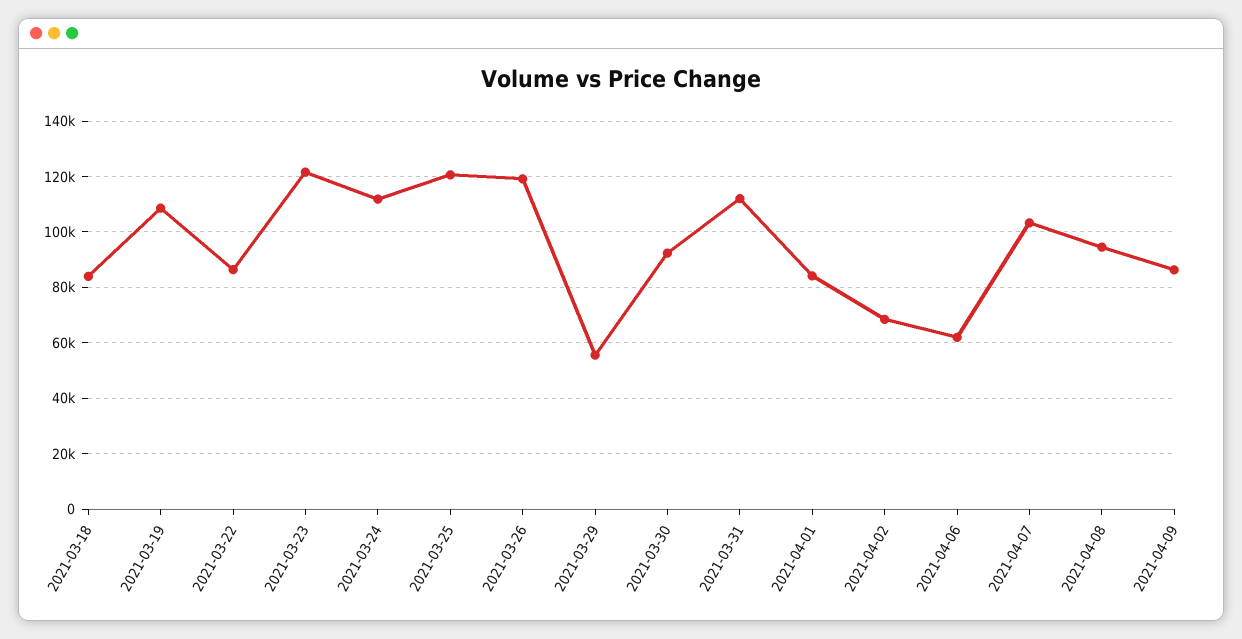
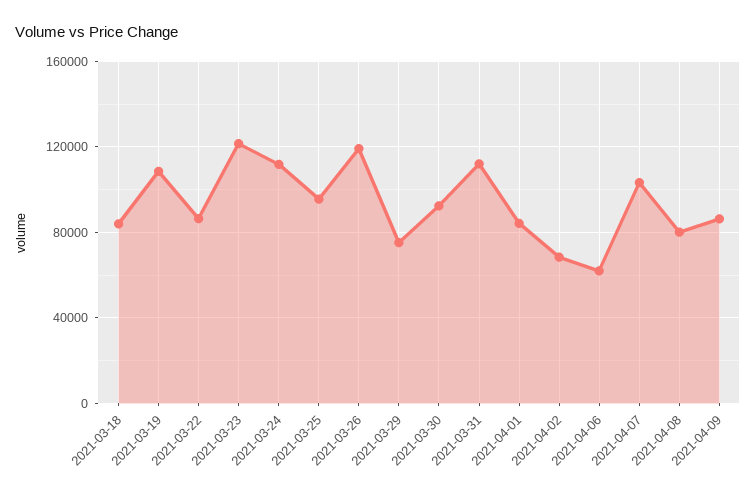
  {
    "2021-03-18": 85000,
    "2021-03-19": 107500,
    "2021-03-22": 87500,
    "2021-03-23": 122500,
    "2021-03-24": 112500,
-   "2021-03-25": 120000,
+   "2021-03-25": 95000,
    "2021-03-26": 120000,
-   "2021-03-29": 55000,
+   "2021-03-29": 75000,
    "2021-03-30": 92500,
    "2021-03-31": 112500,
    "2021-04-01": 85000,
    "2021-04-02": 67500,
    "2021-04-06": 62500,
    "2021-04-07": 102500,
-   "2021-04-08": 95000,
+   "2021-04-08": 80000,
    "2021-04-09": 87500
  }

